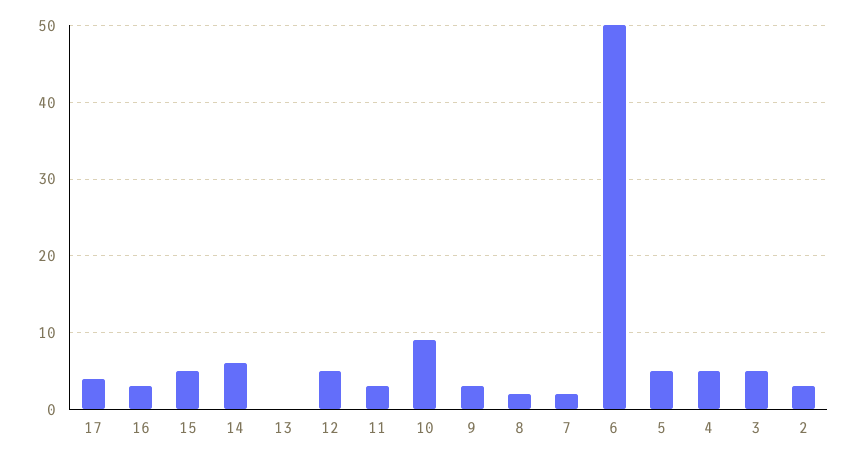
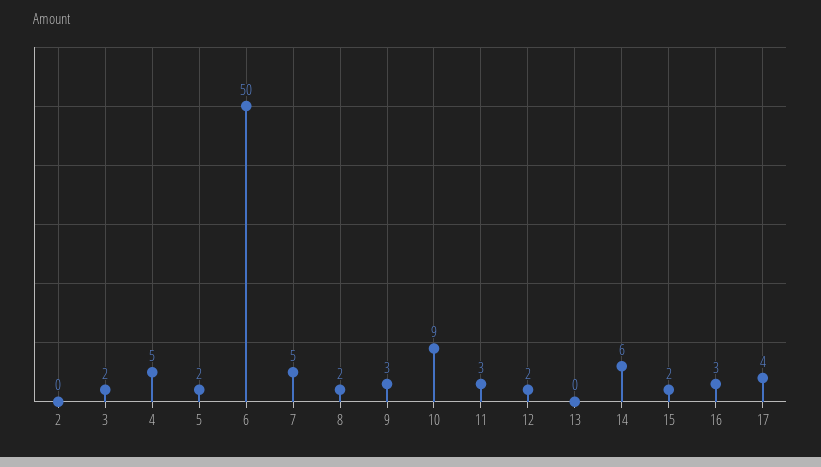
  {
    "17": 4,
    "16": 3,
-   "15": 5,
+   "15": 2,
    "14": 6,
    "13": 0,
-   "12": 5,
+   "12": 2,
    "11": 3,
    "10": 9,
    "9": 3,
    "8": 2,
-   "7": 2,
+   "7": 5,
    "6": 50,
-   "5": 5,
+   "5": 2,
    "4": 5,
-   "3": 5,
+   "3": 2,
-   "2": 3
+   "2": 0
  }

